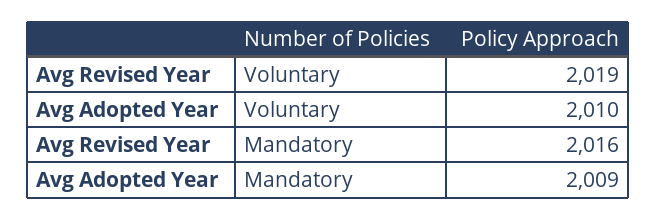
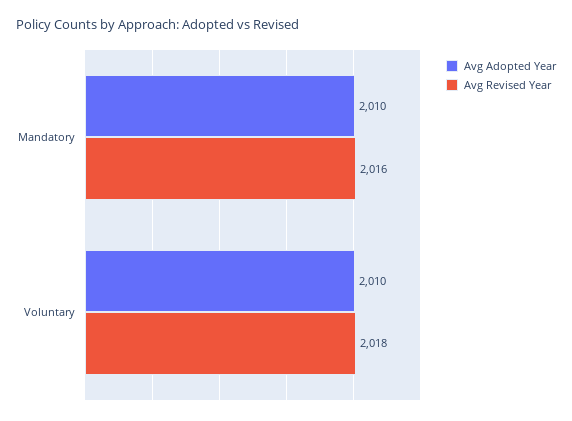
  {
    "Avg Revised Year": {
-     "Voluntary": 2019,
+     "Voluntary": 2018,
      "Mandatory": 2016
    },
    "Avg Adopted Year": {
      "Voluntary": 2010,
-     "Mandatory": 2009
+     "Mandatory": 2010
    }
  }

